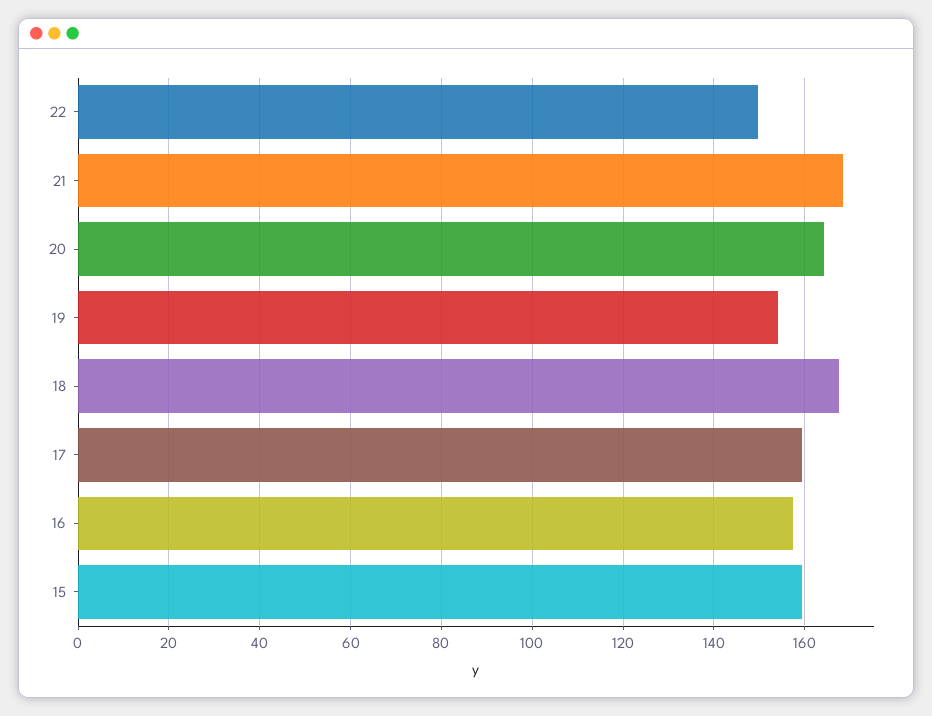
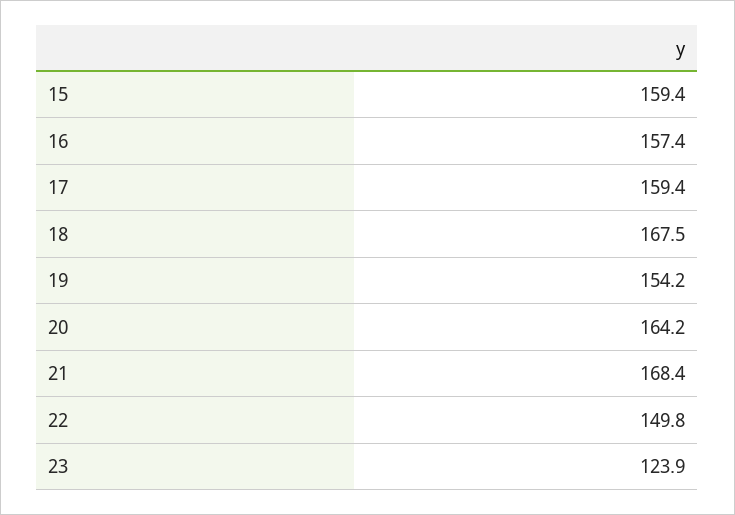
  {
    "22": 149.8,
    "21": 168.4,
    "20": 164.2,
    "19": 154.2,
    "18": 167.5,
    "17": 159.4,
    "16": 157.4,
-   "15": 159.4
+   "15": 159.4,
+   "23": 123.9
  }

